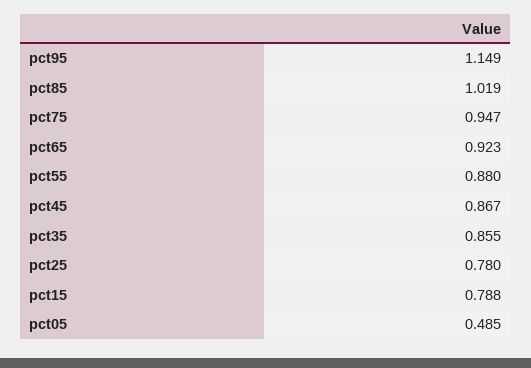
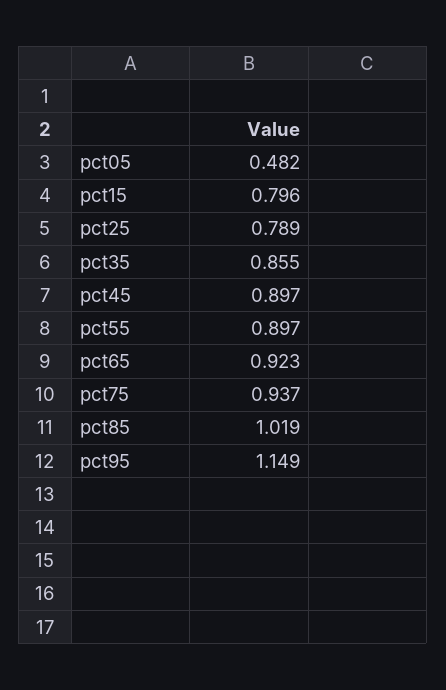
  {
    "pct95": 1.149,
    "pct85": 1.019,
-   "pct75": 0.947,
+   "pct75": 0.937,
    "pct65": 0.923,
-   "pct55": 0.88,
+   "pct55": 0.897,
-   "pct45": 0.867,
+   "pct45": 0.897,
    "pct35": 0.855,
-   "pct25": 0.78,
+   "pct25": 0.789,
-   "pct15": 0.788,
+   "pct15": 0.796,
-   "pct05": 0.485
+   "pct05": 0.482
  }

